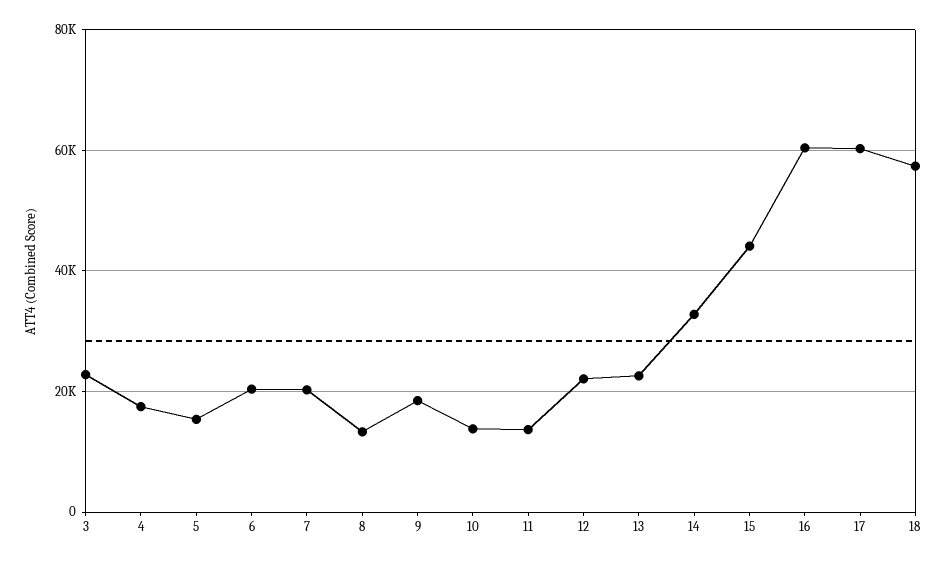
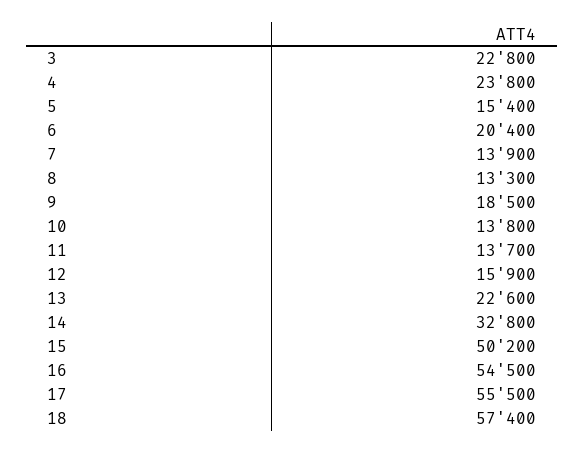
  {
    "3": 22800,
-   "4": 18000,
+   "4": 23800,
    "5": 15400,
    "6": 20400,
-   "7": 20000,
+   "7": 13900,
    "8": 13300,
    "9": 18500,
    "10": 13800,
    "11": 13700,
-   "12": 22000,
+   "12": 15900,
    "13": 22600,
    "14": 32800,
-   "15": 44000,
+   "15": 50200,
-   "16": 60000,
+   "16": 54500,
-   "17": 60000,
+   "17": 55500,
    "18": 57400
  }

